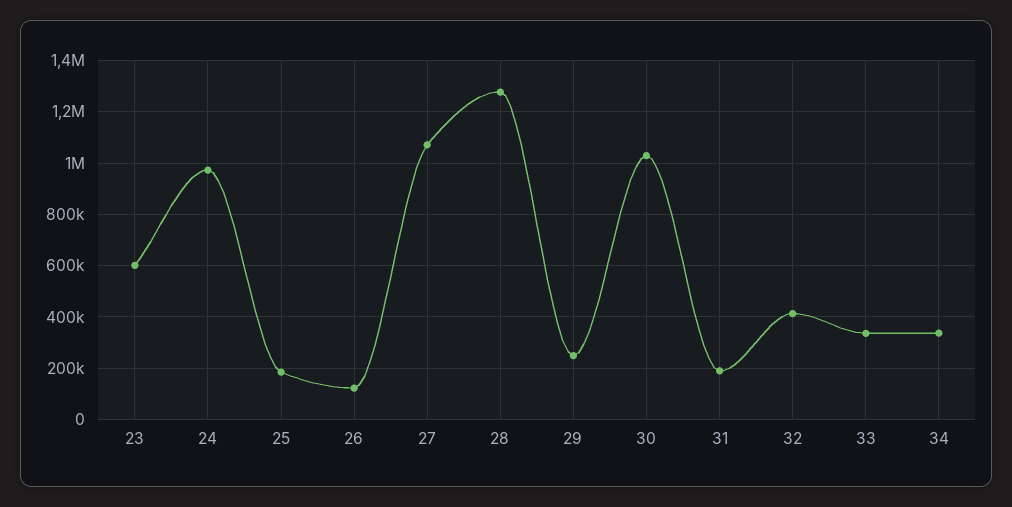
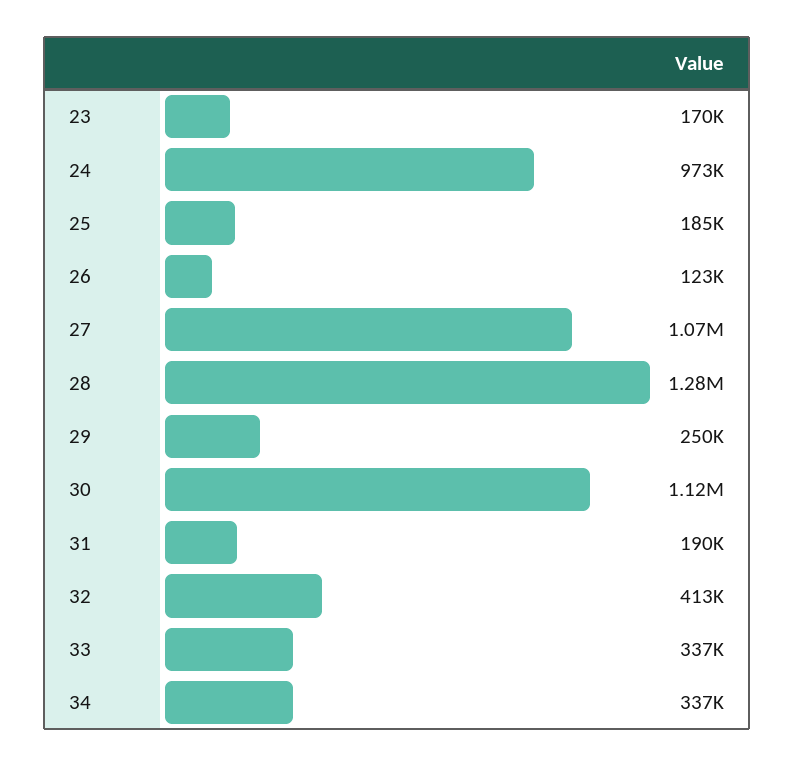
  {
-   "23": 600000,
+   "23": 170000,
    "24": 973000,
    "25": 185000,
    "26": 123000,
    "27": 1070000,
    "28": 1280000,
    "29": 250000,
-   "30": 1025000,
+   "30": 1120000,
    "31": 190000,
    "32": 413000,
    "33": 337000,
    "34": 337000
  }

